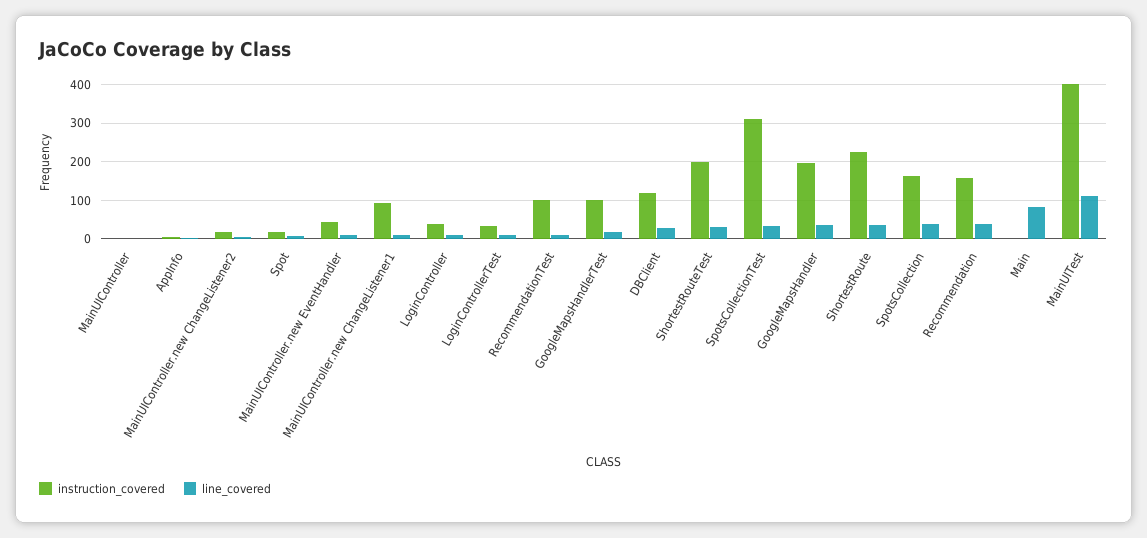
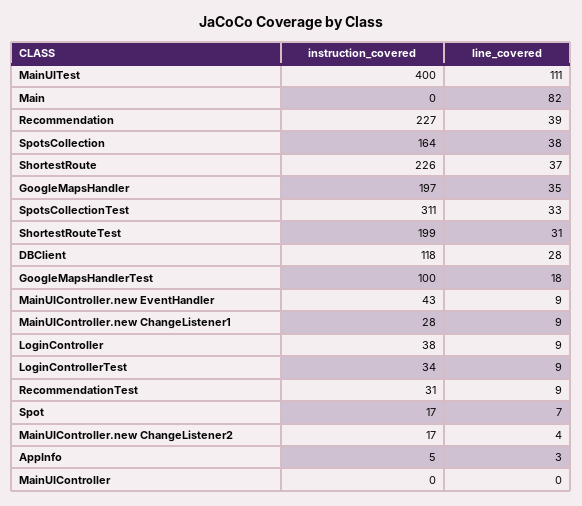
  {
    "instruction_covered": {
      "MainUIController": 0,
      "AppInfo": 5,
      "MainUIController.new ChangeListener2": 17,
      "Spot": 17,
      "MainUIController.new EventHandler": 43,
-     "MainUIController.new ChangeListener1": 100,
+     "MainUIController.new ChangeListener1": 28,
      "LoginController": 38,
      "LoginControllerTest": 34,
-     "RecommendationTest": 100,
+     "RecommendationTest": 31,
      "GoogleMapsHandlerTest": 100,
      "DBClient": 118,
      "ShortestRouteTest": 199,
      "SpotsCollectionTest": 311,
      "GoogleMapsHandler": 197,
      "ShortestRoute": 226,
      "SpotsCollection": 164,
-     "Recommendation": 160,
+     "Recommendation": 227,
      "Main": 0,
      "MainUITest": 400
    },
    "line_covered": {
      "MainUIController": 0,
      "AppInfo": 3,
      "MainUIController.new ChangeListener2": 4,
      "Spot": 7,
      "MainUIController.new EventHandler": 9,
      "MainUIController.new ChangeListener1": 9,
      "LoginController": 9,
      "LoginControllerTest": 9,
      "RecommendationTest": 9,
      "GoogleMapsHandlerTest": 18,
      "DBClient": 28,
      "ShortestRouteTest": 31,
      "SpotsCollectionTest": 33,
      "GoogleMapsHandler": 35,
      "ShortestRoute": 37,
      "SpotsCollection": 38,
      "Recommendation": 39,
      "Main": 82,
      "MainUITest": 111
    }
  }

